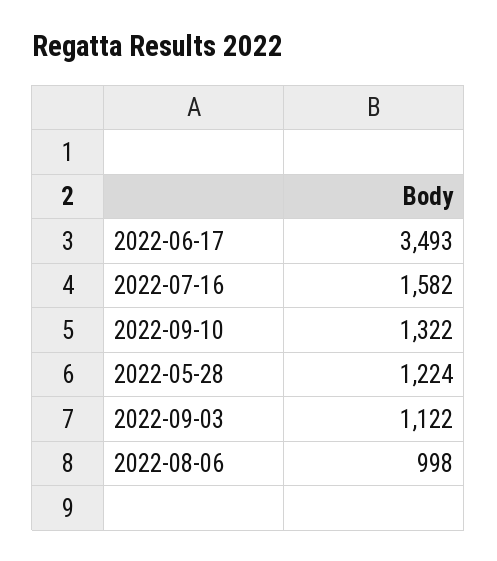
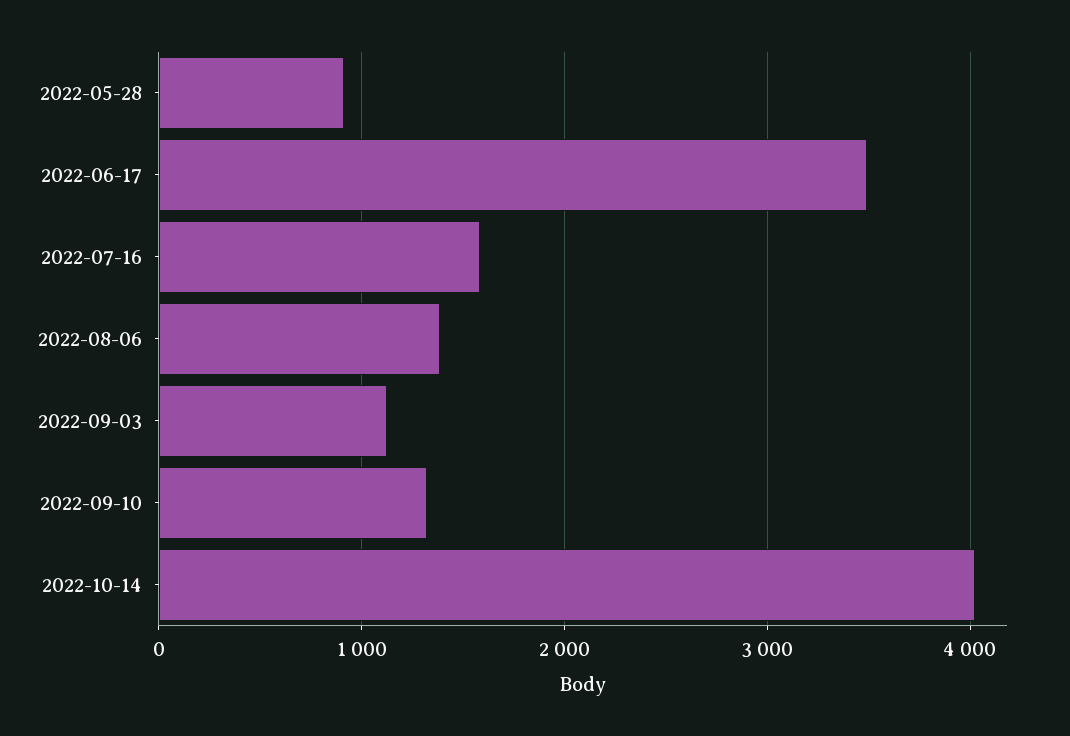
  {
    "2022-06-17": 3493,
    "2022-07-16": 1582,
    "2022-09-10": 1322,
-   "2022-05-28": 1224,
+   "2022-05-28": 900,
    "2022-09-03": 1122,
-   "2022-08-06": 998
+   "2022-08-06": 1400,
+   "2022-10-14": 4000
  }

